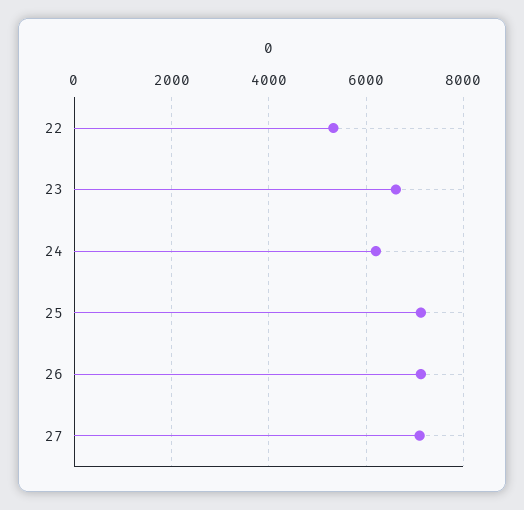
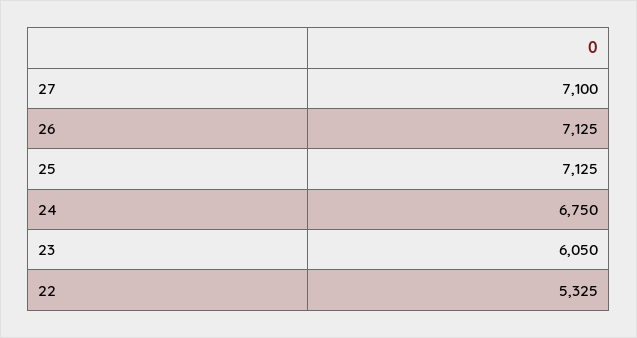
  {
    "22": 5325,
-   "23": 6600,
+   "23": 6050,
-   "24": 6200,
+   "24": 6750,
    "25": 7125,
    "26": 7125,
    "27": 7100
  }

